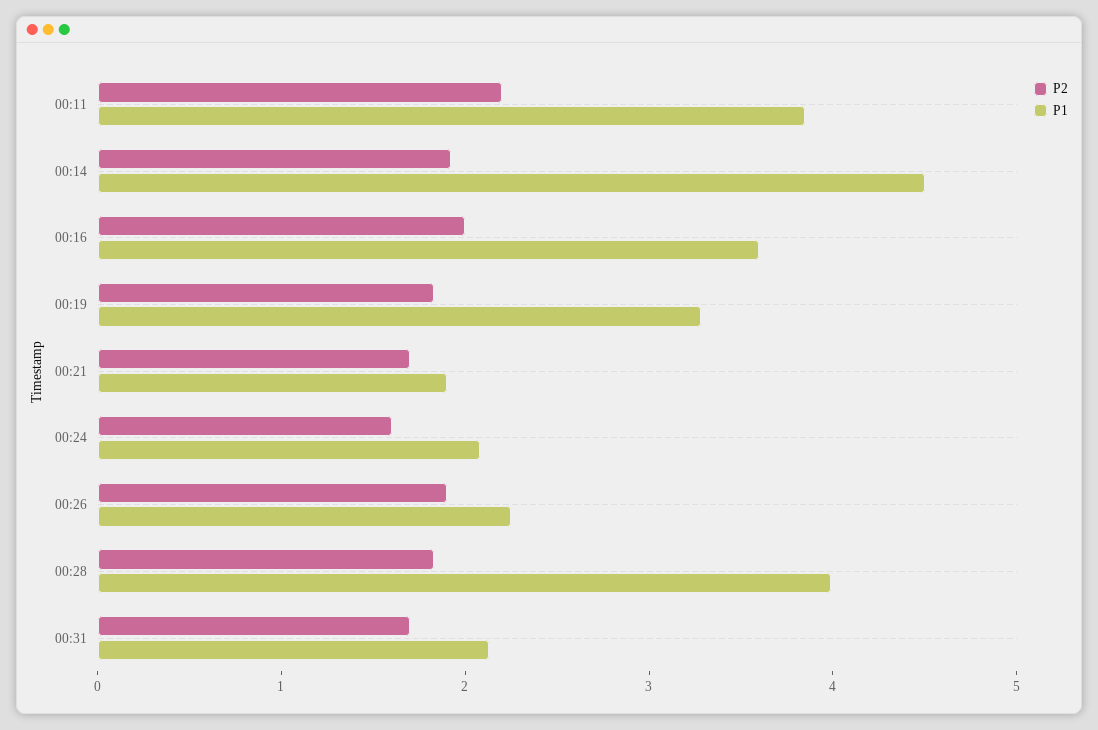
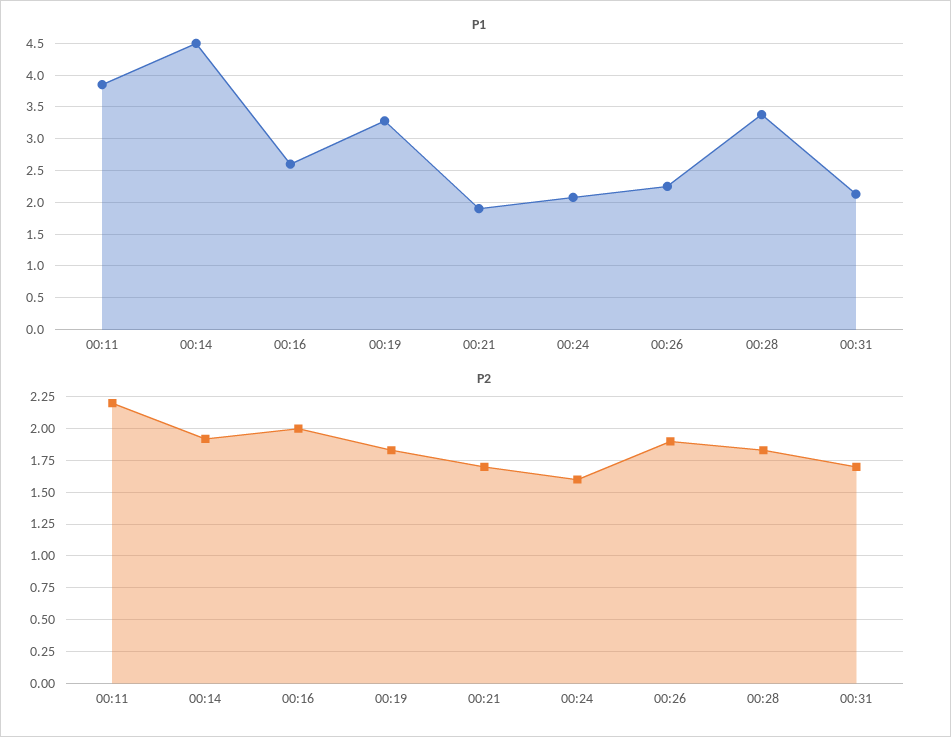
  {
    "P2": {
      "00:11": 2.2,
      "00:14": 1.9,
      "00:16": 2,
      "00:19": 1.85,
      "00:21": 1.7,
      "00:24": 1.6,
      "00:26": 1.9,
      "00:28": 1.85,
      "00:31": 1.7
    },
    "P1": {
      "00:11": 3.9,
      "00:14": 4.5,
-     "00:16": 3.6,
+     "00:16": 2.6,
      "00:19": 3.3,
      "00:21": 1.9,
      "00:24": 2.1,
      "00:26": 2.3,
-     "00:28": 4,
+     "00:28": 3.4,
      "00:31": 2.1
    }
  }

